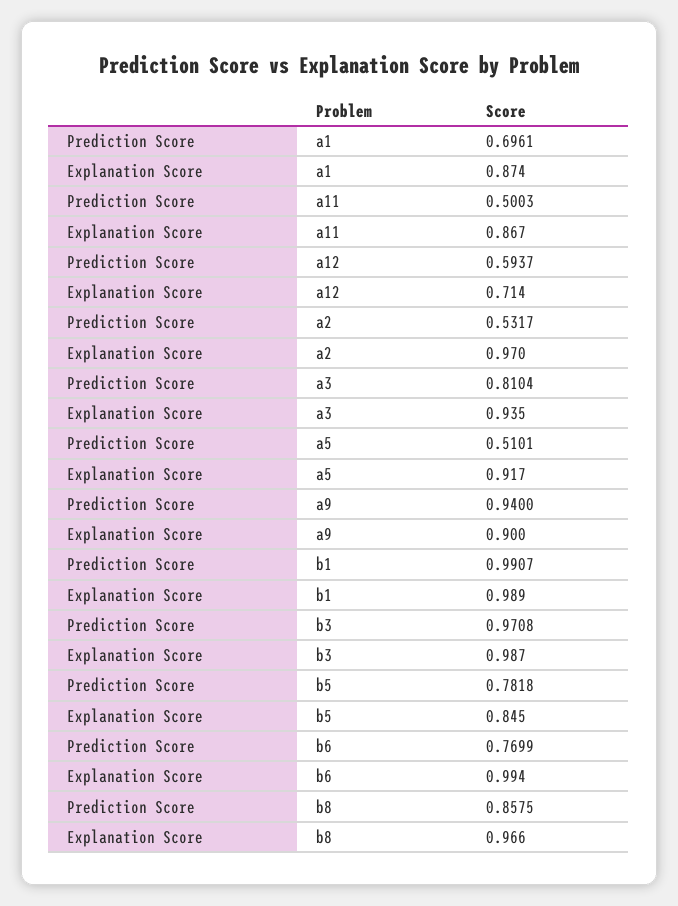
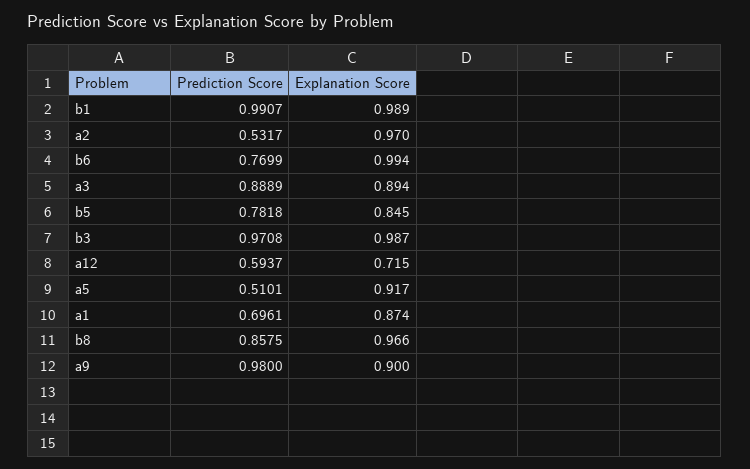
  {
    "Prediction Score": {
      "a1": 0.6961,
-     "a11": 0.5003,
      "a12": 0.5937,
      "a2": 0.5317,
-     "a3": 0.8104,
+     "a3": 0.8889,
      "a5": 0.5101,
-     "a9": 0.94,
+     "a9": 0.98,
      "b1": 0.9907,
      "b3": 0.9708,
      "b5": 0.7818,
      "b6": 0.7699,
      "b8": 0.8575
    },
    "Explanation Score": {
      "a1": 0.874,
-     "a11": 0.867,
-     "a12": 0.714,
+     "a12": 0.715,
      "a2": 0.97,
-     "a3": 0.935,
+     "a3": 0.894,
      "a5": 0.917,
      "a9": 0.9,
      "b1": 0.989,
      "b3": 0.987,
      "b5": 0.845,
      "b6": 0.994,
      "b8": 0.966
    }
  }

